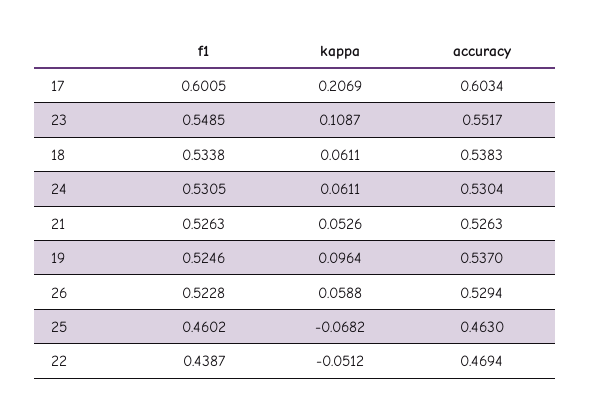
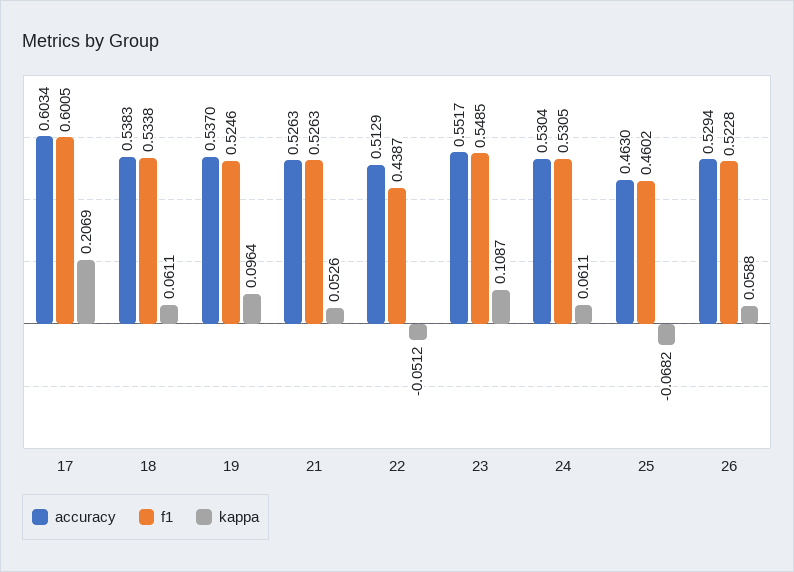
  {
    "f1": {
      "17": 0.6005,
      "23": 0.5485,
      "18": 0.5338,
      "24": 0.5305,
      "21": 0.5263,
      "19": 0.5246,
      "26": 0.5228,
      "25": 0.4602,
      "22": 0.4387
    },
    "kappa": {
      "17": 0.2069,
      "23": 0.1087,
      "18": 0.0611,
      "24": 0.0611,
      "21": 0.0526,
      "19": 0.0964,
      "26": 0.0588,
      "25": -0.0682,
      "22": -0.0512
    },
    "accuracy": {
      "17": 0.6034,
      "23": 0.5517,
      "18": 0.5383,
      "24": 0.5304,
      "21": 0.5263,
      "19": 0.537,
      "26": 0.5294,
      "25": 0.463,
-     "22": 0.4694
+     "22": 0.5129
    }
  }

